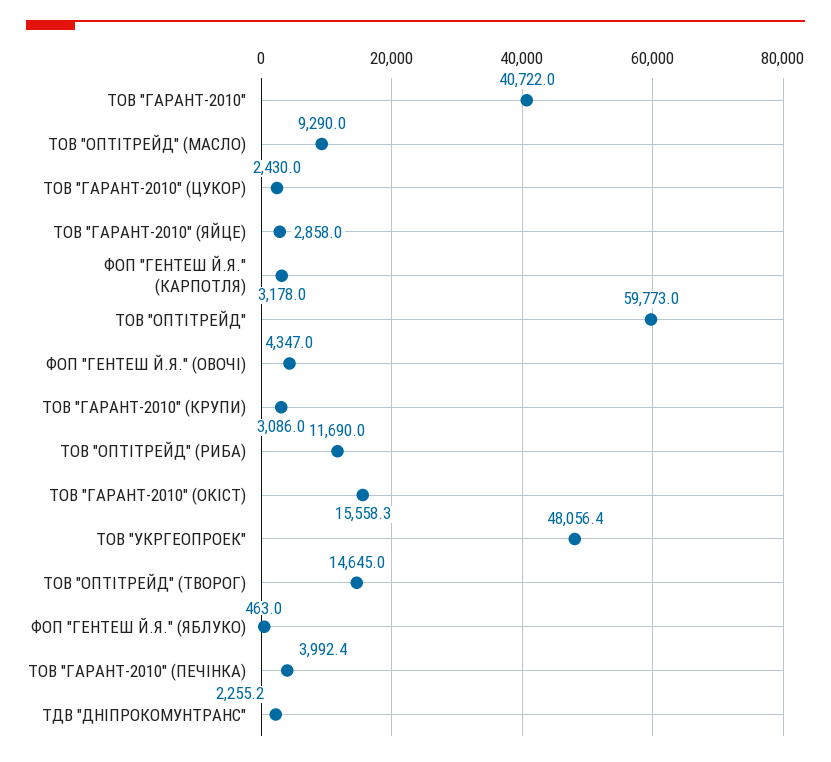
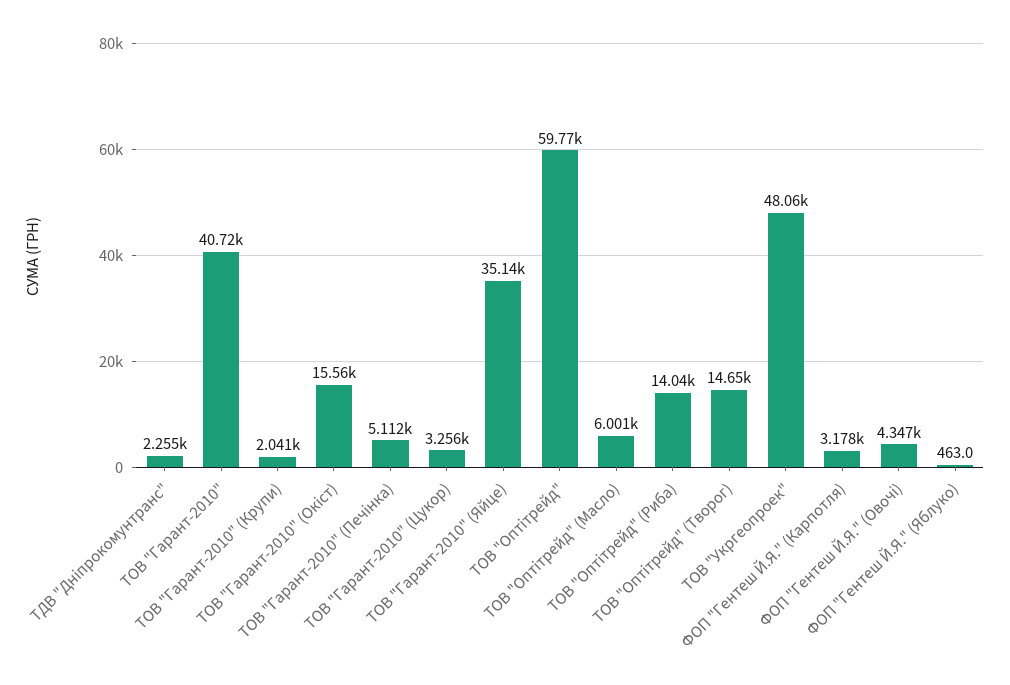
  {
    "ТОВ \"ГАРАНТ-2010\"": 40722,
-   "ТОВ \"ОПТІТРЕЙД\" (МАСЛО)": 9290,
+   "ТОВ \"ОПТІТРЕЙД\" (МАСЛО)": 6001,
-   "ТОВ \"ГАРАНТ-2010\" (ЦУКОР)": 2430,
+   "ТОВ \"ГАРАНТ-2010\" (ЦУКОР)": 3256,
-   "ТОВ \"ГАРАНТ-2010\" (ЯЙЦЕ)": 2858,
+   "ТОВ \"ГАРАНТ-2010\" (ЯЙЦЕ)": 35140,
    "ФОП \"ГЕНТЕШ Й.Я.\" (КАРПОТЛЯ)": 3178,
    "ТОВ \"ОПТІТРЕЙД\"": 59773,
    "ФОП \"ГЕНТЕШ Й.Я.\" (ОВОЧІ)": 4347,
-   "ТОВ \"ГАРАНТ-2010\" (КРУПИ)": 3086,
+   "ТОВ \"ГАРАНТ-2010\" (КРУПИ)": 2041,
-   "ТОВ \"ОПТІТРЕЙД\" (РИБА)": 11690,
+   "ТОВ \"ОПТІТРЕЙД\" (РИБА)": 14040,
    "ТОВ \"ГАРАНТ-2010\" (ОКІСТ)": 15558.3,
    "ТОВ \"УКРГЕОПРОЕК\"": 48056.4,
    "ТОВ \"ОПТІТРЕЙД\" (ТВОРОГ)": 14645,
    "ФОП \"ГЕНТЕШ Й.Я.\" (ЯБЛУКО)": 463,
-   "ТОВ \"ГАРАНТ-2010\" (ПЕЧІНКА)": 3992.4,
+   "ТОВ \"ГАРАНТ-2010\" (ПЕЧІНКА)": 5112,
    "ТДВ \"ДНІПРОКОМУНТРАНС\"": 2255.2
  }

